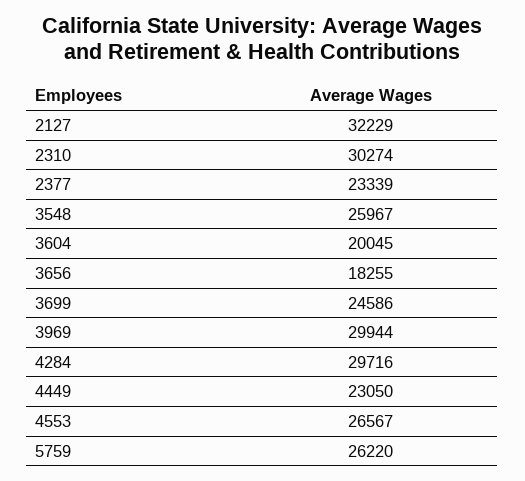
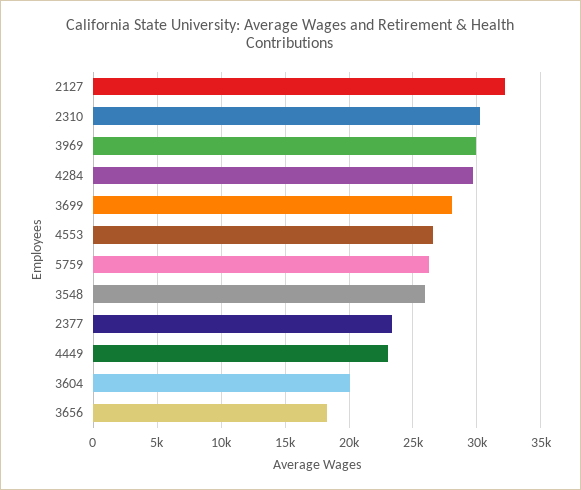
  {
    "2127": 32229,
    "2310": 30274,
    "2377": 23339,
    "3548": 25967,
    "3604": 20045,
    "3656": 18255,
-   "3699": 24586,
+   "3699": 28000,
    "3969": 29944,
    "4284": 29716,
    "4449": 23050,
    "4553": 26567,
    "5759": 26220
  }

